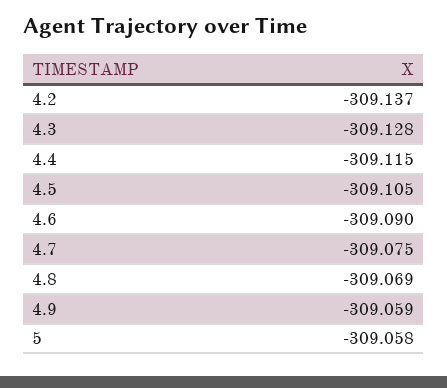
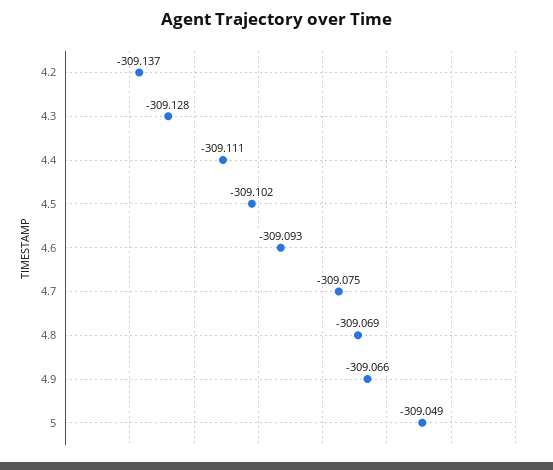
  {
    "4.2": -309.137,
    "4.3": -309.128,
-   "4.4": -309.115,
+   "4.4": -309.111,
-   "4.5": -309.105,
+   "4.5": -309.102,
-   "4.6": -309.09,
+   "4.6": -309.093,
    "4.7": -309.075,
    "4.8": -309.069,
-   "4.9": -309.059,
+   "4.9": -309.066,
-   "5": -309.058
+   "5": -309.049
  }

